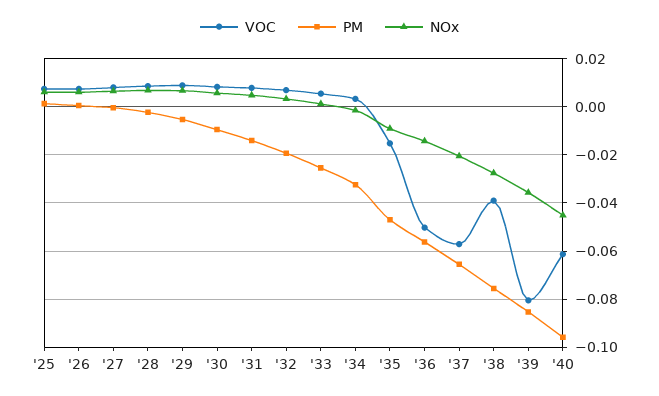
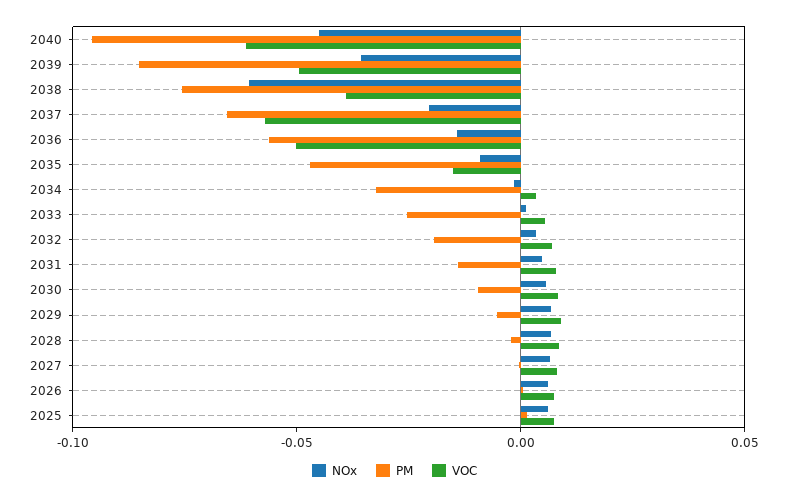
  {
    "VOC": {
      "'25": 0.0075,
      "'26": 0.0075,
      "'27": 0.0075,
      "'28": 0.0075,
      "'29": 0.01,
      "'30": 0.0075,
      "'31": 0.0075,
      "'32": 0.0075,
      "'33": 0.005,
      "'34": 0.0025,
      "'35": -0.015,
      "'36": -0.05,
      "'37": -0.0575,
      "'38": -0.04,
-     "'39": -0.08,
+     "'39": -0.05,
      "'40": -0.0625
    },
    "PM": {
      "'25": 0.0025,
      "'26": 0,
      "'27": 0,
      "'28": -0.0025,
      "'29": -0.005,
      "'30": -0.01,
      "'31": -0.015,
      "'32": -0.02,
      "'33": -0.025,
      "'34": -0.0325,
      "'35": -0.0475,
      "'36": -0.055,
      "'37": -0.065,
      "'38": -0.075,
      "'39": -0.085,
      "'40": -0.095
    },
    "NOx": {
      "'25": 0.005,
      "'26": 0.005,
      "'27": 0.0075,
      "'28": 0.0075,
      "'29": 0.0075,
      "'30": 0.005,
      "'31": 0.005,
      "'32": 0.0025,
      "'33": 0,
      "'34": -0.0025,
      "'35": -0.01,
      "'36": -0.015,
      "'37": -0.02,
-     "'38": -0.0275,
+     "'38": -0.06,
      "'39": -0.035,
      "'40": -0.045
    }
  }

